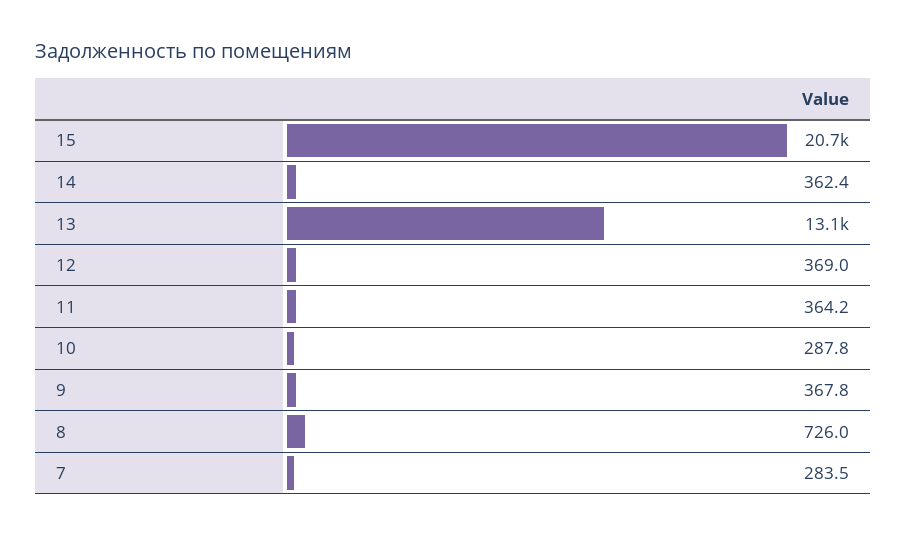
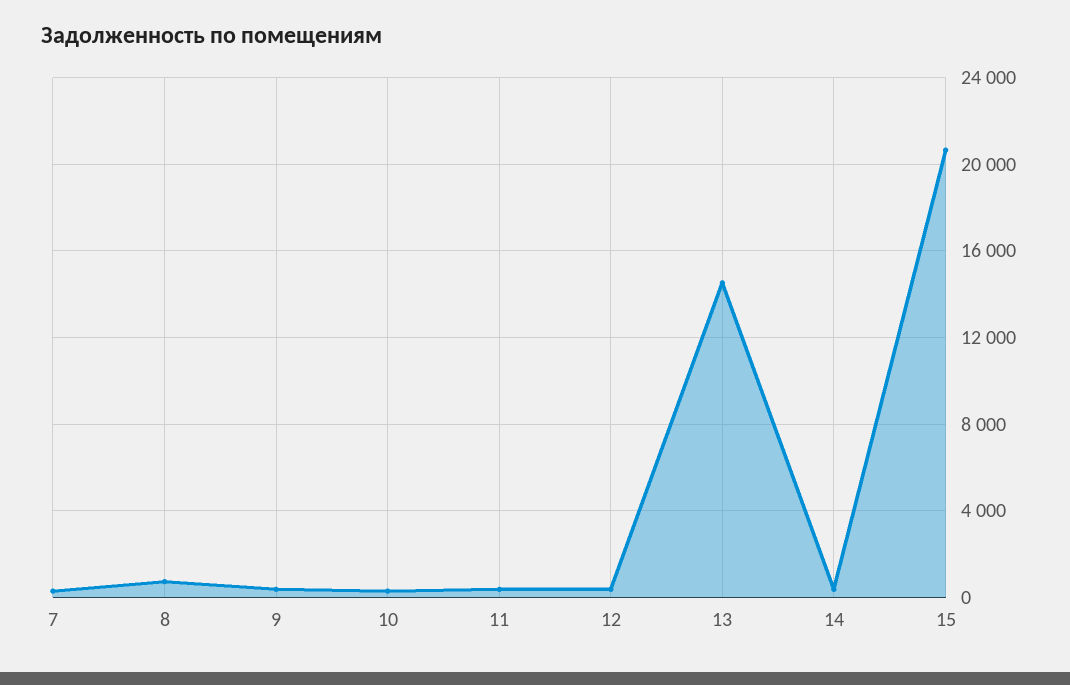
  {
    "15": 20700,
    "14": 362.4,
-   "13": 13100,
+   "13": 14500,
    "12": 369,
    "11": 364.2,
    "10": 287.8,
    "9": 367.8,
    "8": 726,
    "7": 283.5
  }

